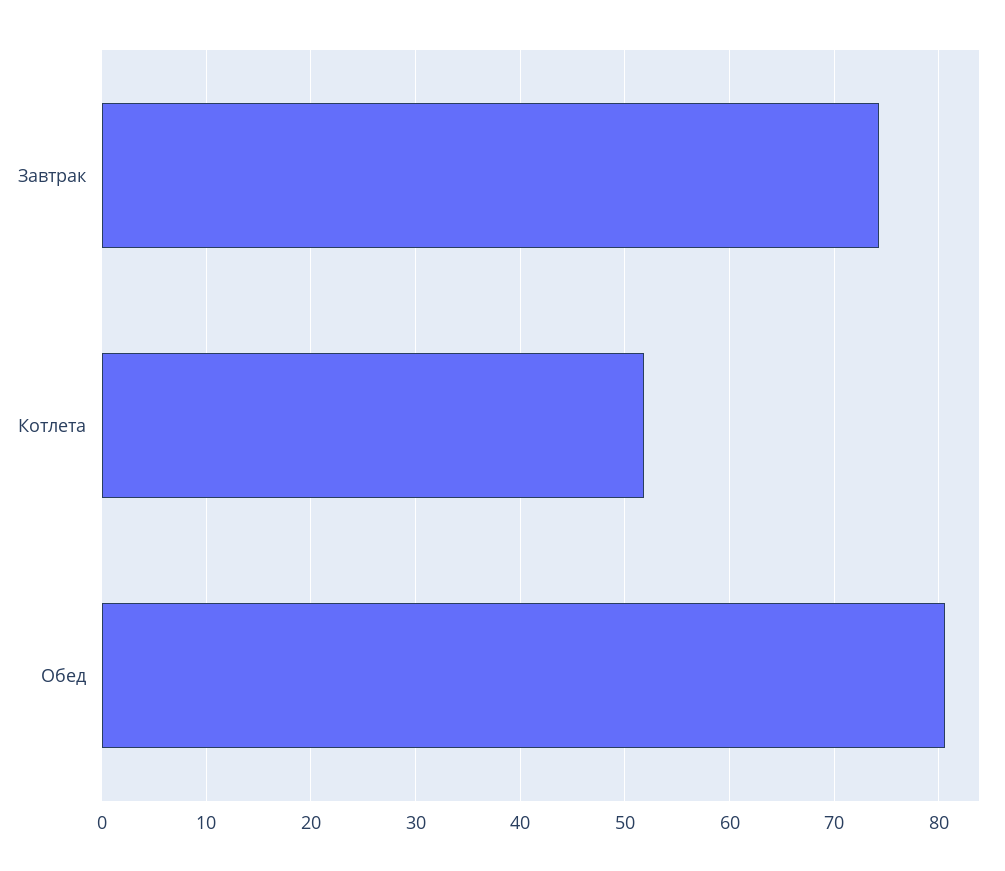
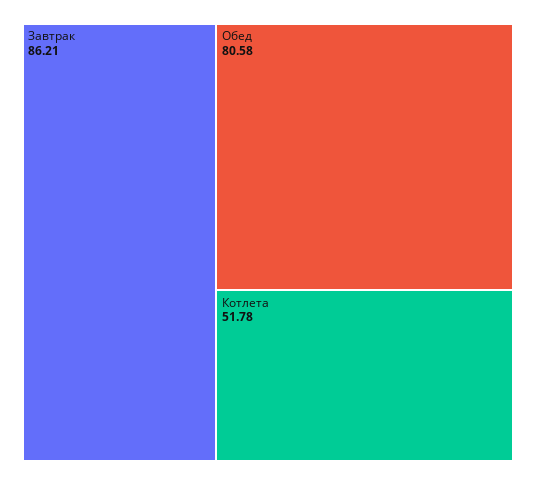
  {
-   "Завтрак": 74,
+   "Завтрак": 86.21,
    "Котлета": 51.78,
    "Обед": 80.58
  }

